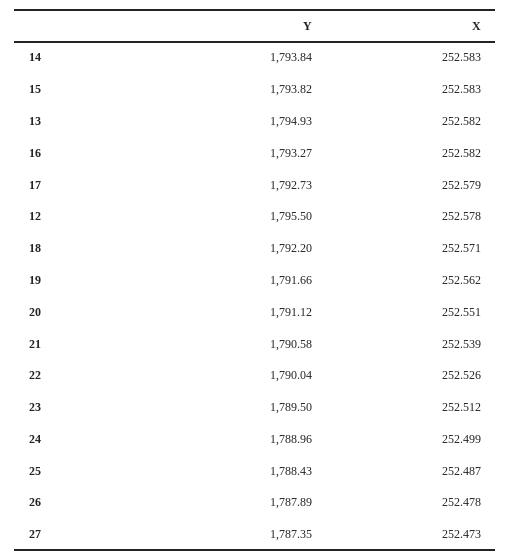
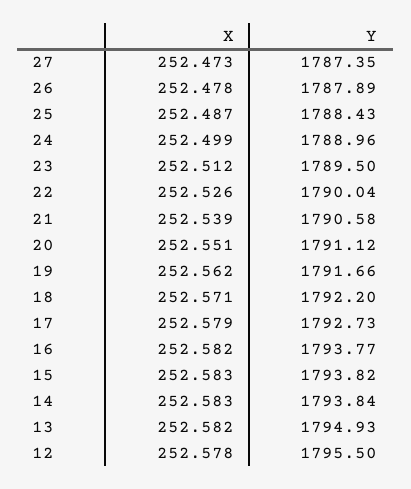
  {
    "Y": {
      "14": 1793.84,
      "15": 1793.82,
      "13": 1794.93,
-     "16": 1793.27,
+     "16": 1793.77,
      "17": 1792.73,
      "12": 1795.5,
      "18": 1792.2,
      "19": 1791.66,
      "20": 1791.12,
      "21": 1790.58,
      "22": 1790.04,
      "23": 1789.5,
      "24": 1788.96,
      "25": 1788.43,
      "26": 1787.89,
      "27": 1787.35
    },
    "X": {
      "14": 252.583,
      "15": 252.583,
      "13": 252.582,
      "16": 252.582,
      "17": 252.579,
      "12": 252.578,
      "18": 252.571,
      "19": 252.562,
      "20": 252.551,
      "21": 252.539,
      "22": 252.526,
      "23": 252.512,
      "24": 252.499,
      "25": 252.487,
      "26": 252.478,
      "27": 252.473
    }
  }

